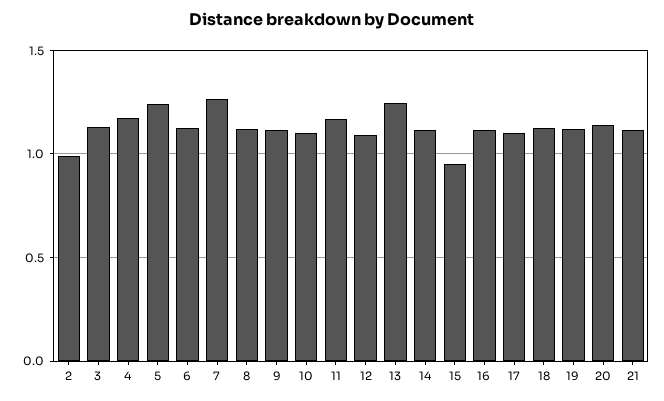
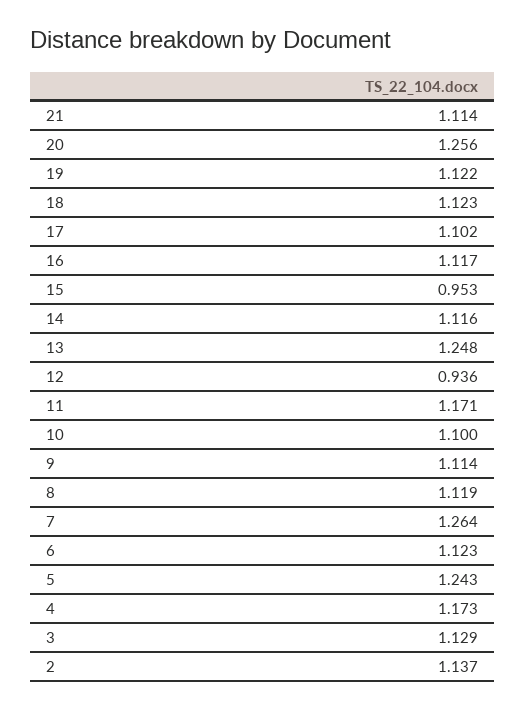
  {
-   "2": 1,
+   "2": 1.137,
    "3": 1.129,
    "4": 1.173,
    "5": 1.243,
    "6": 1.123,
    "7": 1.264,
    "8": 1.119,
    "9": 1.114,
    "10": 1.1,
    "11": 1.171,
-   "12": 1.1,
+   "12": 0.936,
    "13": 1.248,
    "14": 1.116,
    "15": 0.953,
    "16": 1.117,
    "17": 1.102,
    "18": 1.123,
    "19": 1.122,
-   "20": 1.15,
+   "20": 1.256,
    "21": 1.114
  }

